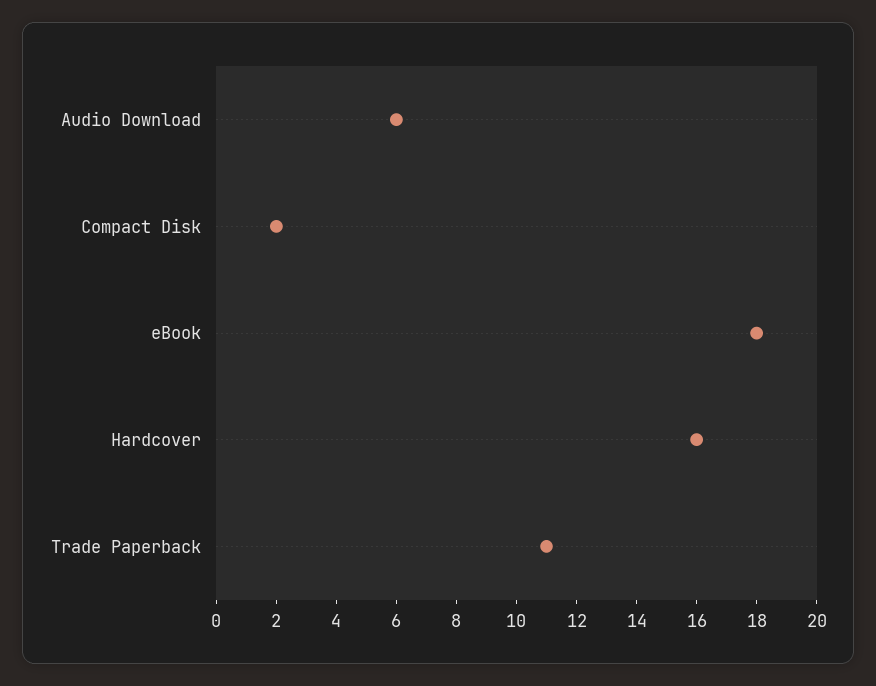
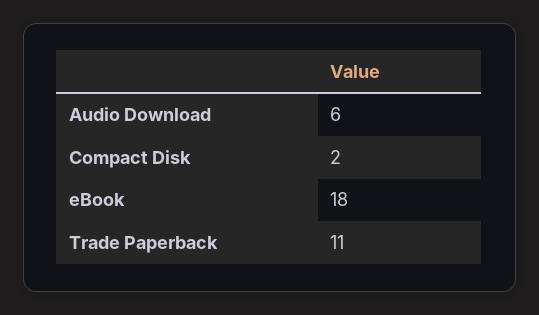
  {
    "Audio Download": 6,
    "Compact Disk": 2,
    "eBook": 18,
-   "Hardcover": 16,
    "Trade Paperback": 11
  }

